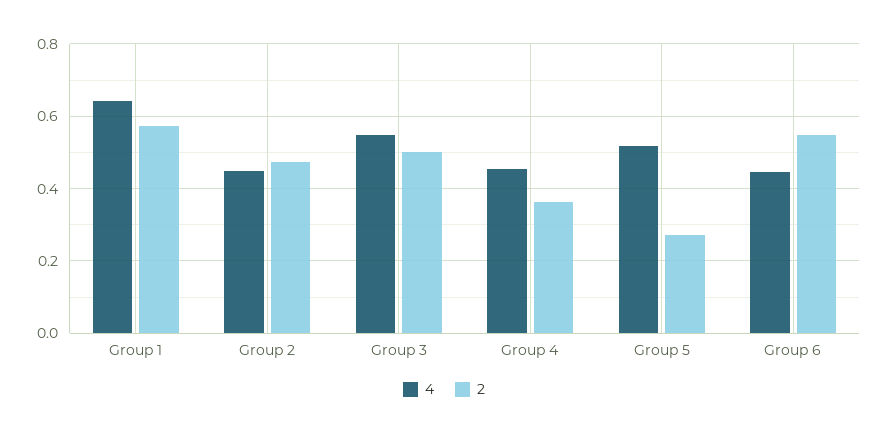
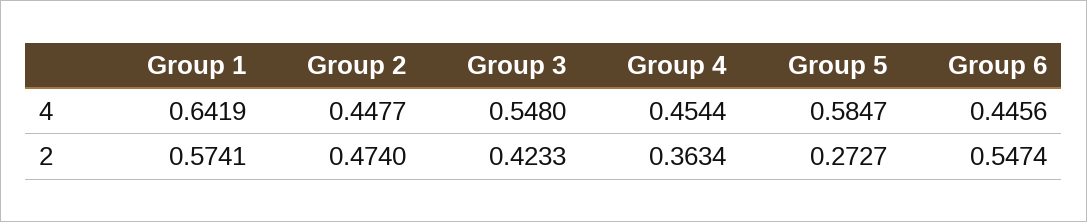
  {
    "4": {
      "Group 1": 0.6419,
      "Group 2": 0.4477,
      "Group 3": 0.548,
      "Group 4": 0.4544,
-     "Group 5": 0.52,
+     "Group 5": 0.5847,
      "Group 6": 0.4456
    },
    "2": {
      "Group 1": 0.5741,
      "Group 2": 0.474,
-     "Group 3": 0.5,
+     "Group 3": 0.4233,
      "Group 4": 0.3634,
      "Group 5": 0.2727,
      "Group 6": 0.5474
    }
  }

